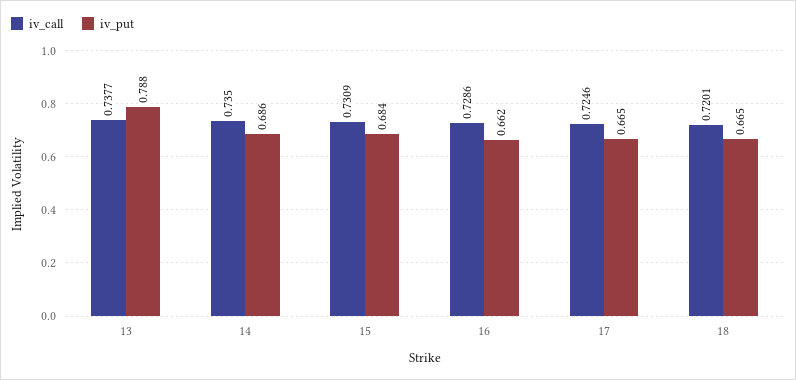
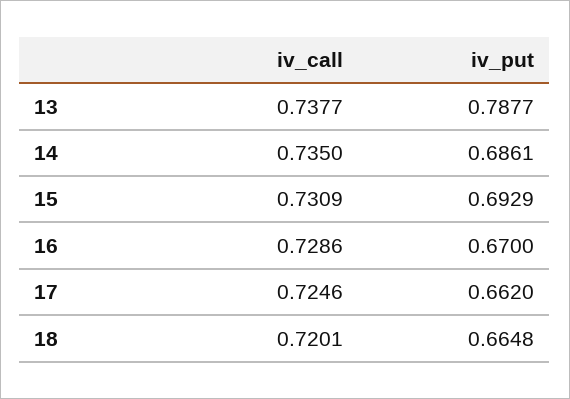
  {
    "iv_call": {
      "13": 0.7377,
      "14": 0.735,
      "15": 0.7309,
      "16": 0.7286,
      "17": 0.7246,
      "18": 0.7201
    },
    "iv_put": {
      "13": 0.7877,
      "14": 0.6861,
-     "15": 0.684,
+     "15": 0.6929,
-     "16": 0.662,
+     "16": 0.67,
-     "17": 0.665,
+     "17": 0.662,
      "18": 0.6648
    }
  }

